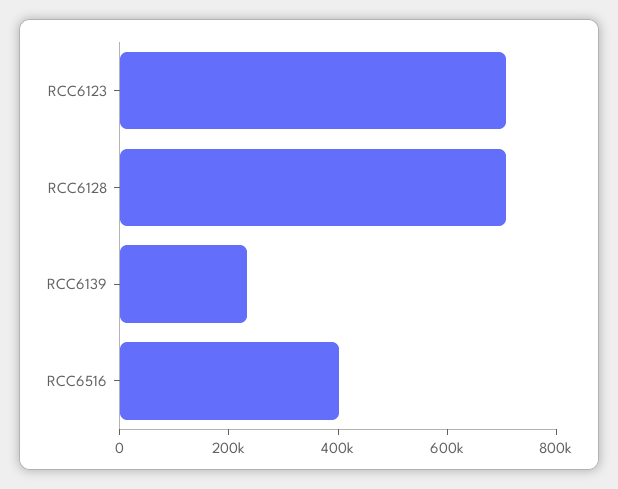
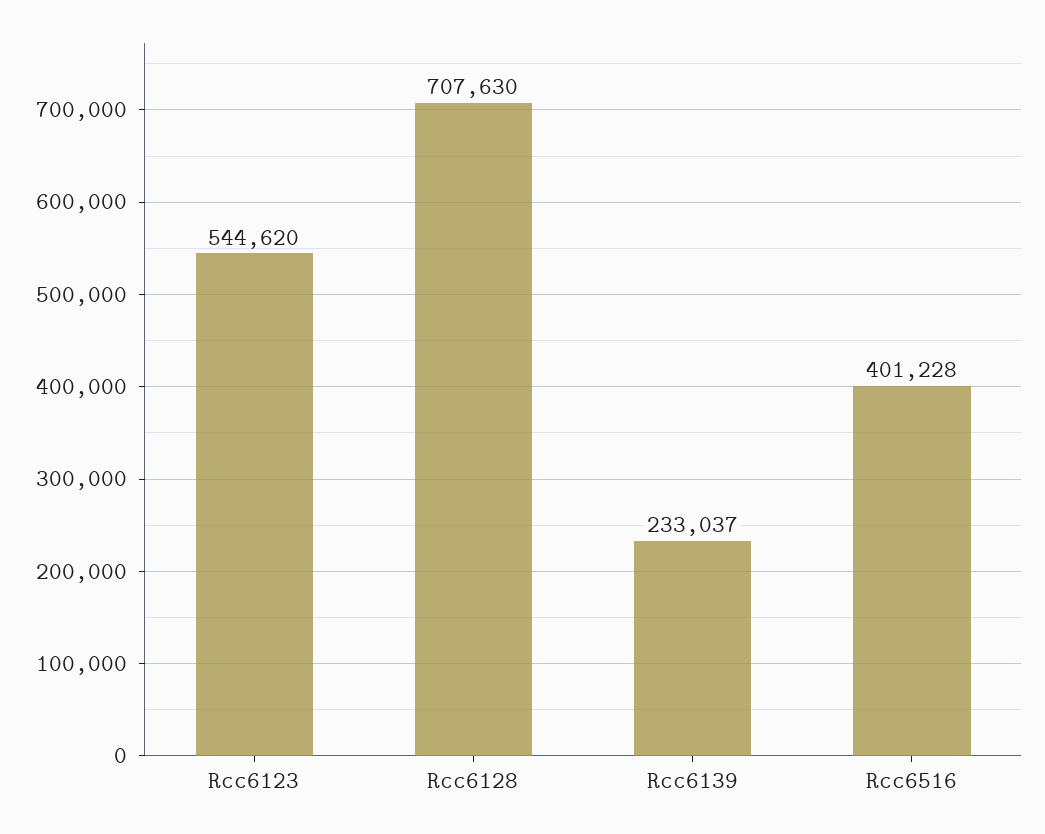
  {
-   "RCC6123": 700000,
+   "RCC6123": 544620,
    "RCC6128": 707630,
    "RCC6139": 233037,
    "RCC6516": 401228
  }

